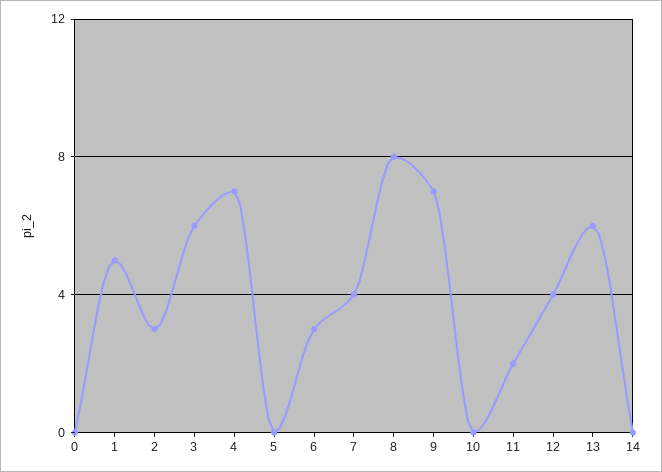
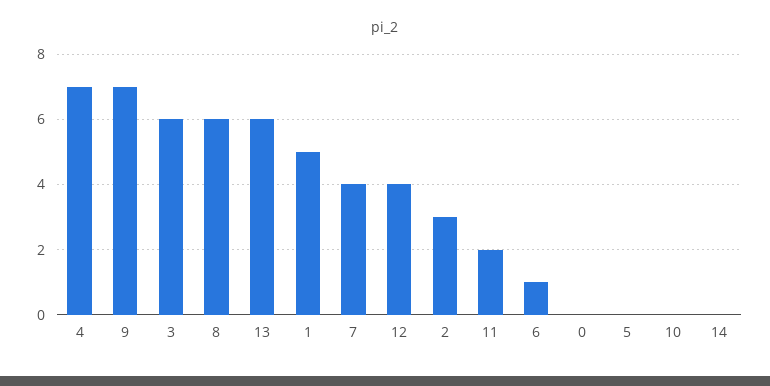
  {
    "0": 0,
    "1": 5,
    "2": 3,
    "3": 6,
    "4": 7,
    "5": 0,
-   "6": 3,
+   "6": 1,
    "7": 4,
-   "8": 8,
+   "8": 6,
    "9": 7,
    "10": 0,
    "11": 2,
    "12": 4,
    "13": 6,
    "14": 0
  }

